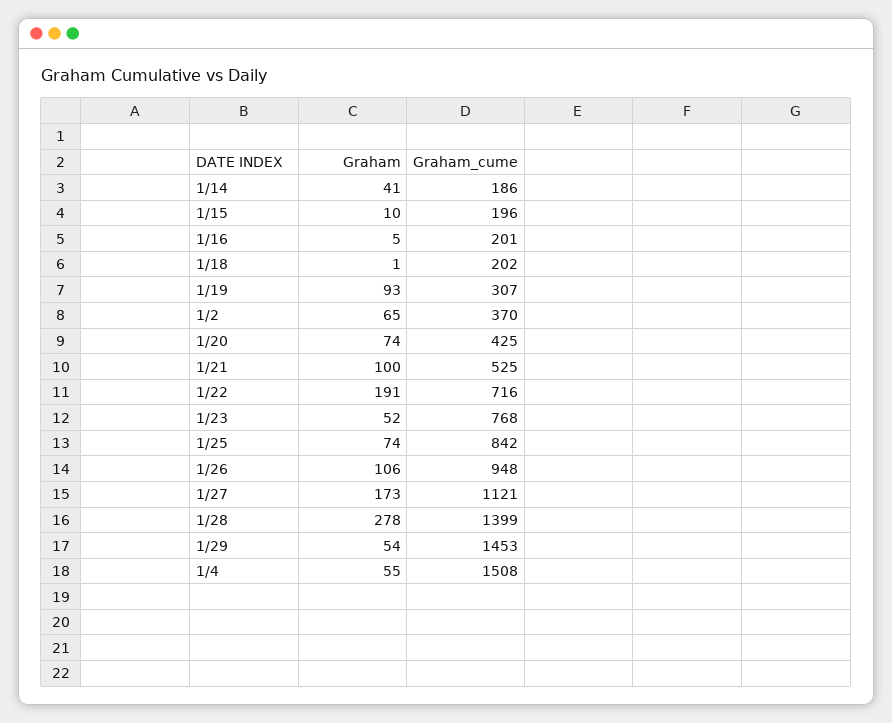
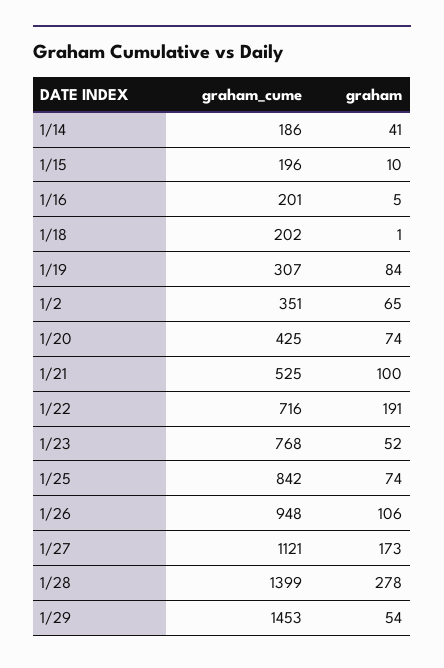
  {
    "Graham": {
      "1/14": 41,
      "1/15": 10,
      "1/16": 5,
      "1/18": 1,
-     "1/19": 93,
+     "1/19": 84,
      "1/2": 65,
      "1/20": 74,
      "1/21": 100,
      "1/22": 191,
      "1/23": 52,
      "1/25": 74,
      "1/26": 106,
      "1/27": 173,
      "1/28": 278,
-     "1/29": 54,
+     "1/29": 54
-     "1/4": 55
    },
    "Graham_cume": {
      "1/14": 186,
      "1/15": 196,
      "1/16": 201,
      "1/18": 202,
      "1/19": 307,
-     "1/2": 370,
+     "1/2": 351,
      "1/20": 425,
      "1/21": 525,
      "1/22": 716,
      "1/23": 768,
      "1/25": 842,
      "1/26": 948,
      "1/27": 1121,
      "1/28": 1399,
-     "1/29": 1453,
+     "1/29": 1453
-     "1/4": 1508
    }
  }

